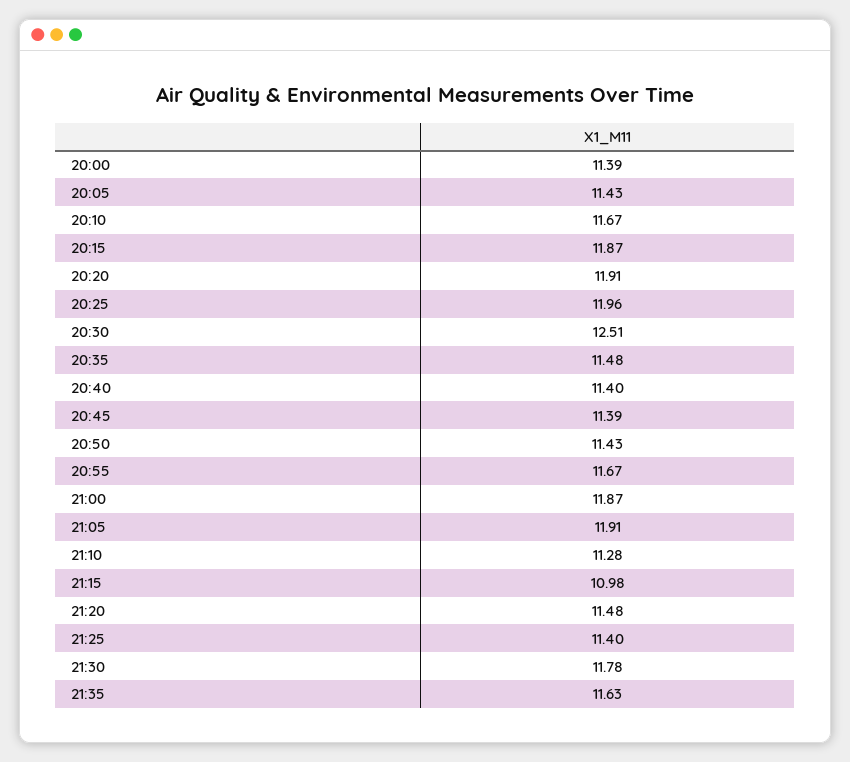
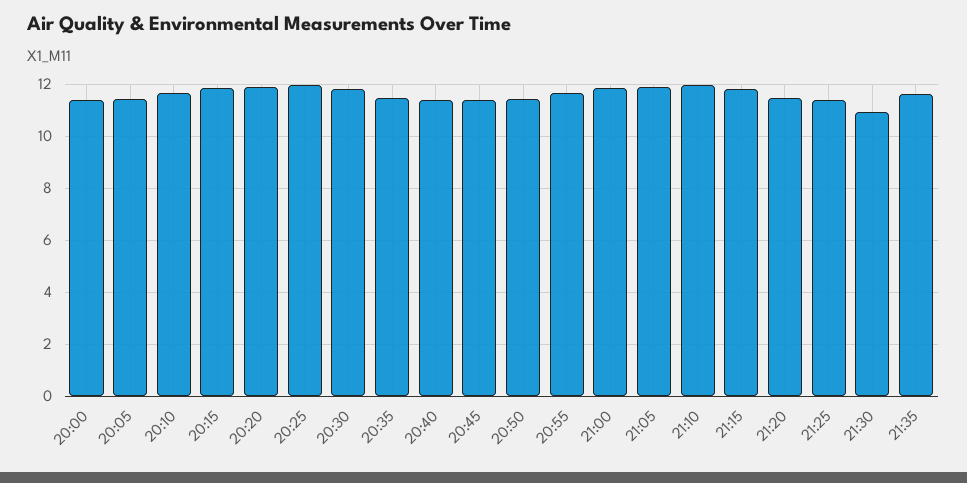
  {
    "20:00": 11.39,
    "20:05": 11.43,
    "20:10": 11.67,
    "20:15": 11.87,
    "20:20": 11.91,
    "20:25": 11.96,
-   "20:30": 12.51,
+   "20:30": 11.75,
    "20:35": 11.48,
    "20:40": 11.4,
    "20:45": 11.39,
    "20:50": 11.43,
    "20:55": 11.67,
    "21:00": 11.87,
    "21:05": 11.91,
-   "21:10": 11.28,
+   "21:10": 12,
-   "21:15": 10.98,
+   "21:15": 11.75,
    "21:20": 11.48,
    "21:25": 11.4,
-   "21:30": 11.78,
+   "21:30": 11,
    "21:35": 11.63
  }

